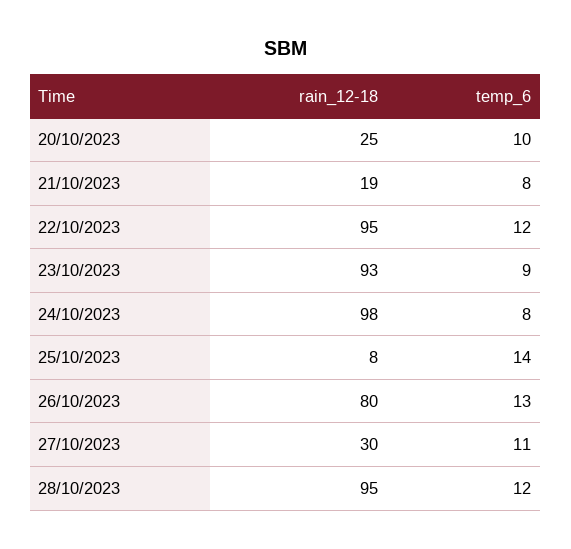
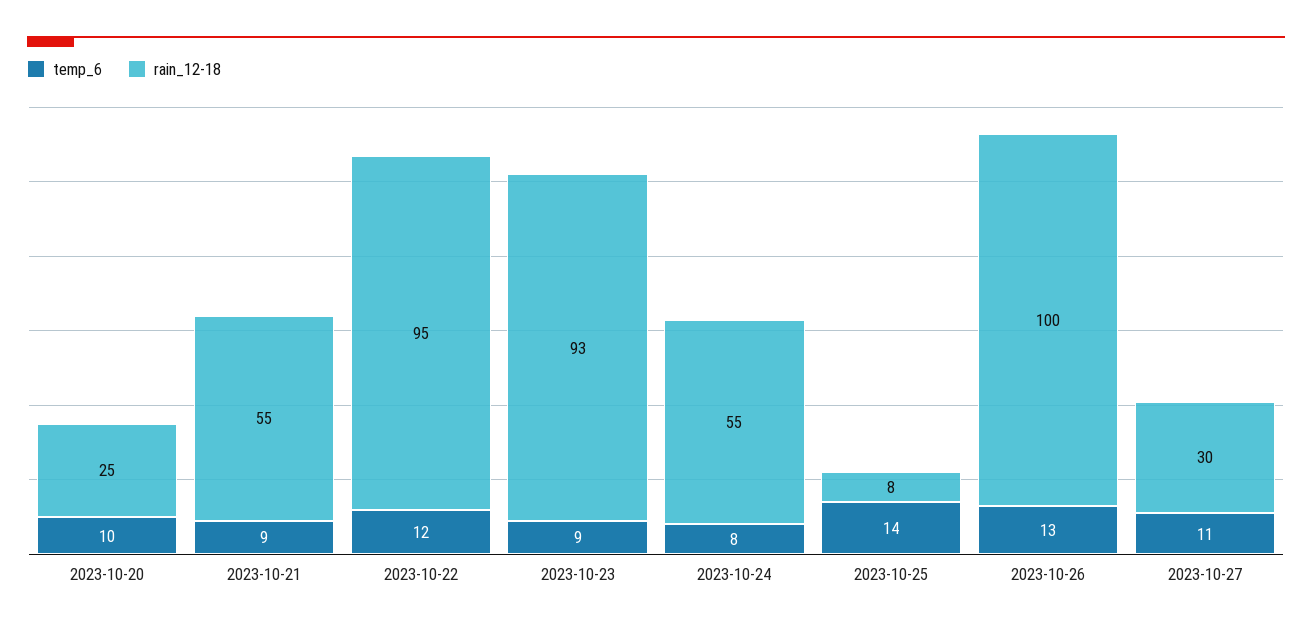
  {
    "rain_12-18": {
      "20/10/2023": 25,
-     "21/10/2023": 19,
+     "21/10/2023": 55,
      "22/10/2023": 95,
      "23/10/2023": 93,
-     "24/10/2023": 98,
+     "24/10/2023": 55,
      "25/10/2023": 8,
-     "26/10/2023": 80,
+     "26/10/2023": 100,
-     "27/10/2023": 30,
+     "27/10/2023": 30
-     "28/10/2023": 95
    },
    "temp_6": {
      "20/10/2023": 10,
-     "21/10/2023": 8,
+     "21/10/2023": 9,
      "22/10/2023": 12,
      "23/10/2023": 9,
      "24/10/2023": 8,
      "25/10/2023": 14,
      "26/10/2023": 13,
-     "27/10/2023": 11,
+     "27/10/2023": 11
-     "28/10/2023": 12
    }
  }

